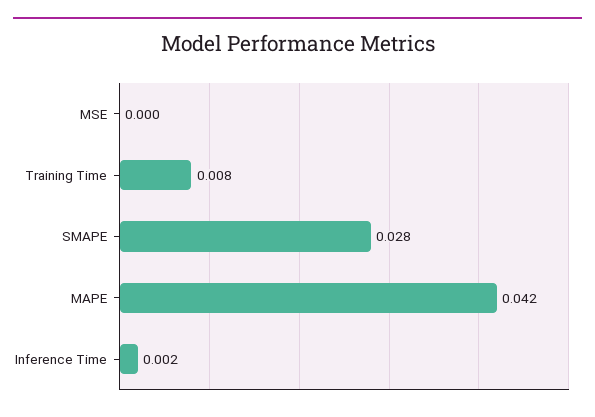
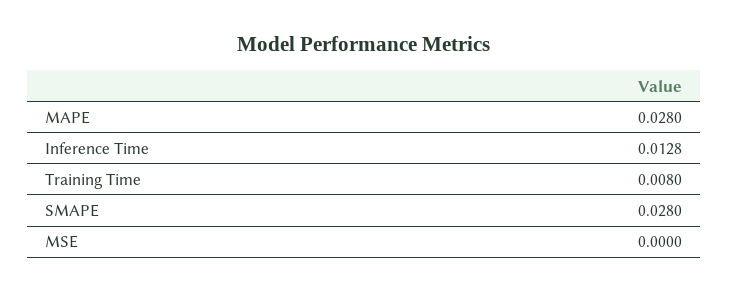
  {
    "MSE": 0,
    "Training Time": 0.008,
    "SMAPE": 0.028,
-   "MAPE": 0.042,
+   "MAPE": 0.028,
-   "Inference Time": 0.002
+   "Inference Time": 0.0128
  }

